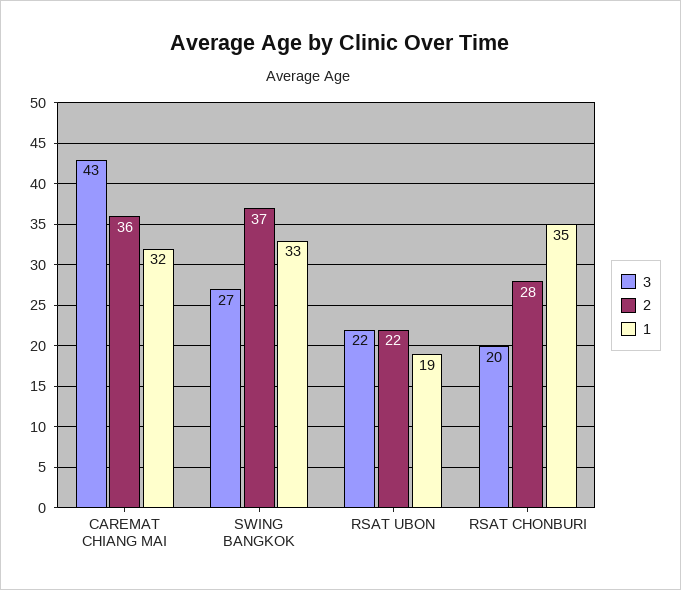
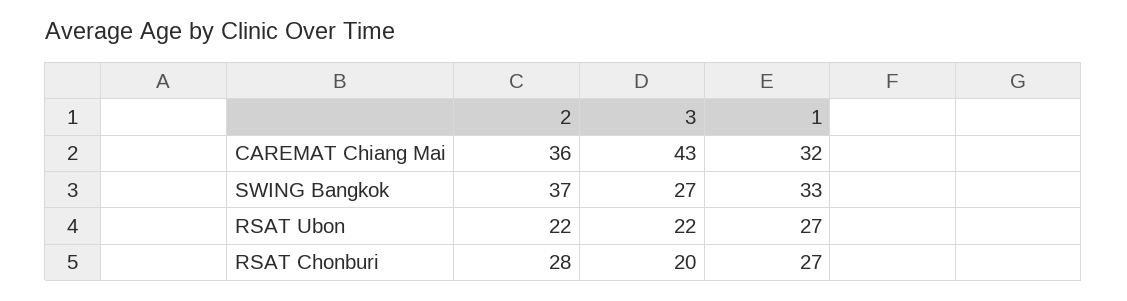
  {
    "3": {
      "CAREMAT CHIANG MAI": 43,
      "SWING BANGKOK": 27,
      "RSAT UBON": 22,
      "RSAT CHONBURI": 20
    },
    "2": {
      "CAREMAT CHIANG MAI": 36,
      "SWING BANGKOK": 37,
      "RSAT UBON": 22,
      "RSAT CHONBURI": 28
    },
    "1": {
      "CAREMAT CHIANG MAI": 32,
      "SWING BANGKOK": 33,
-     "RSAT UBON": 19,
+     "RSAT UBON": 27,
-     "RSAT CHONBURI": 35
+     "RSAT CHONBURI": 27
    }
  }

